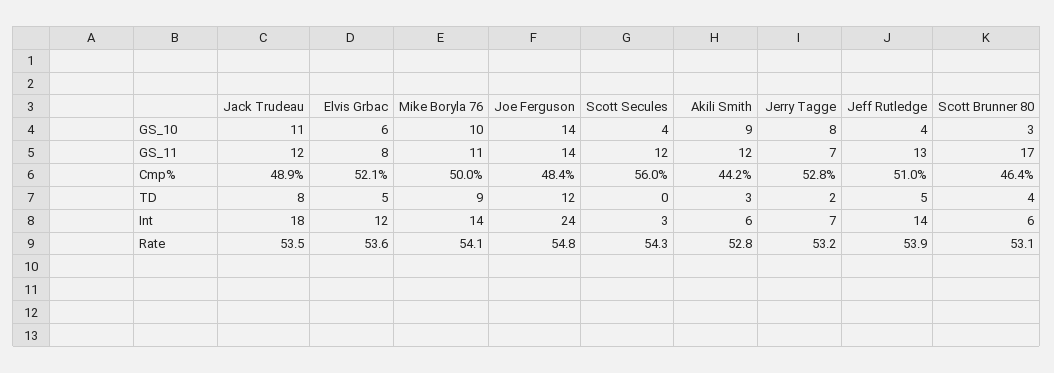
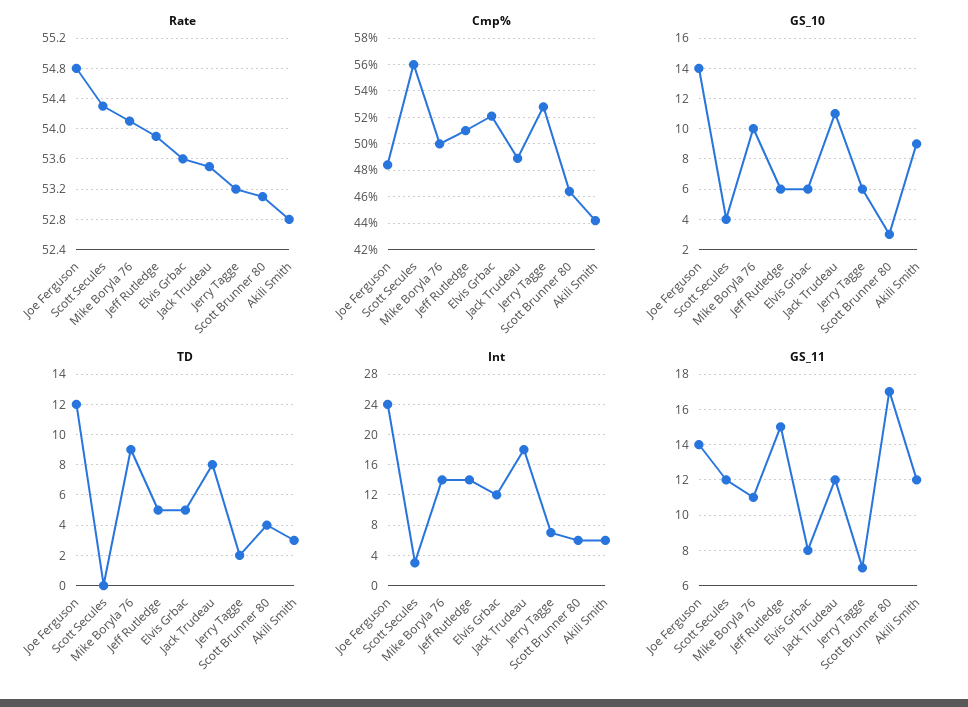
  {
    "GS_10": {
      "Jack Trudeau": 11,
      "Elvis Grbac": 6,
      "Mike Boryla 76": 10,
      "Joe Ferguson": 14,
      "Scott Secules": 4,
      "Akili Smith": 9,
-     "Jerry Tagge": 8,
+     "Jerry Tagge": 6,
-     "Jeff Rutledge": 4,
+     "Jeff Rutledge": 6,
      "Scott Brunner 80": 3
    },
    "GS_11": {
      "Jack Trudeau": 12,
      "Elvis Grbac": 8,
      "Mike Boryla 76": 11,
      "Joe Ferguson": 14,
      "Scott Secules": 12,
      "Akili Smith": 12,
      "Jerry Tagge": 7,
-     "Jeff Rutledge": 13,
+     "Jeff Rutledge": 15,
      "Scott Brunner 80": 17
    },
    "Cmp%": {
      "Jack Trudeau": 48.9,
      "Elvis Grbac": 52.1,
      "Mike Boryla 76": 50,
      "Joe Ferguson": 48.4,
      "Scott Secules": 56,
      "Akili Smith": 44.2,
      "Jerry Tagge": 52.8,
      "Jeff Rutledge": 51,
      "Scott Brunner 80": 46.4
    },
    "TD": {
      "Jack Trudeau": 8,
      "Elvis Grbac": 5,
      "Mike Boryla 76": 9,
      "Joe Ferguson": 12,
      "Scott Secules": 0,
      "Akili Smith": 3,
      "Jerry Tagge": 2,
      "Jeff Rutledge": 5,
      "Scott Brunner 80": 4
    },
    "Int": {
      "Jack Trudeau": 18,
      "Elvis Grbac": 12,
      "Mike Boryla 76": 14,
      "Joe Ferguson": 24,
      "Scott Secules": 3,
      "Akili Smith": 6,
      "Jerry Tagge": 7,
      "Jeff Rutledge": 14,
      "Scott Brunner 80": 6
    },
    "Rate": {
      "Jack Trudeau": 53.5,
      "Elvis Grbac": 53.6,
      "Mike Boryla 76": 54.1,
      "Joe Ferguson": 54.8,
      "Scott Secules": 54.3,
      "Akili Smith": 52.8,
      "Jerry Tagge": 53.2,
      "Jeff Rutledge": 53.9,
      "Scott Brunner 80": 53.1
    }
  }

